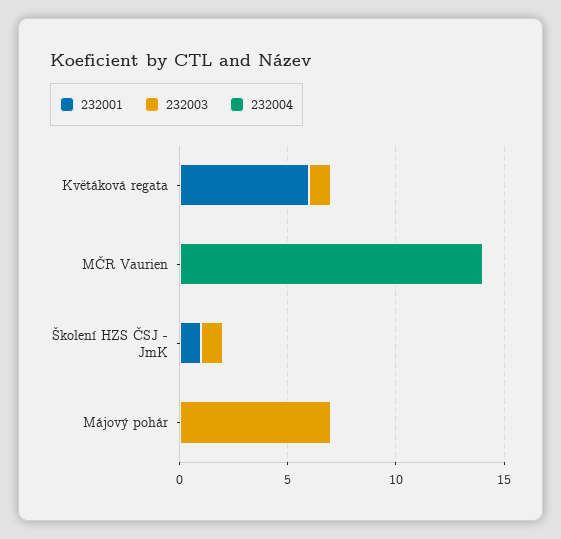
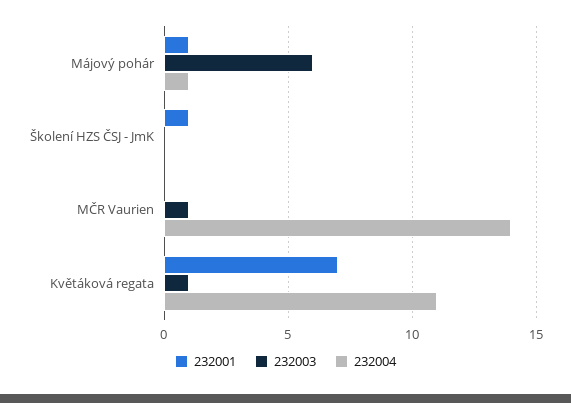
  {
    "232001": {
-     "Květáková regata": 6,
+     "Květáková regata": 7,
      "MČR Vaurien": 0,
      "Školení HZS ČSJ - JmK": 1,
-     "Májový pohár": 0
+     "Májový pohár": 1
    },
    "232003": {
      "Květáková regata": 1,
-     "MČR Vaurien": 0,
+     "MČR Vaurien": 1,
-     "Školení HZS ČSJ - JmK": 1,
+     "Školení HZS ČSJ - JmK": 0,
-     "Májový pohár": 7
+     "Májový pohár": 6
    },
    "232004": {
-     "Květáková regata": 0,
+     "Květáková regata": 11,
      "MČR Vaurien": 14,
      "Školení HZS ČSJ - JmK": 0,
-     "Májový pohár": 0
+     "Májový pohár": 1
    }
  }

